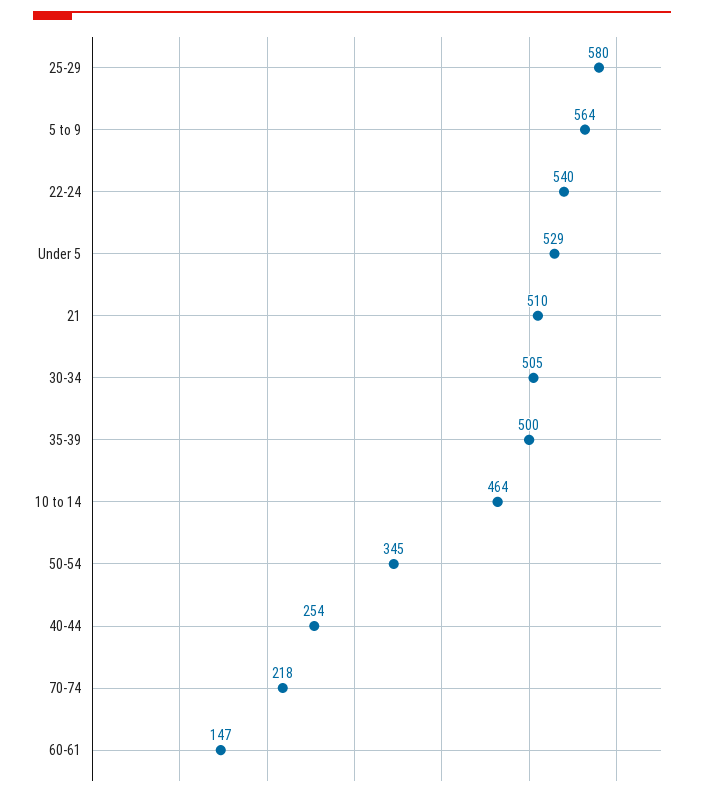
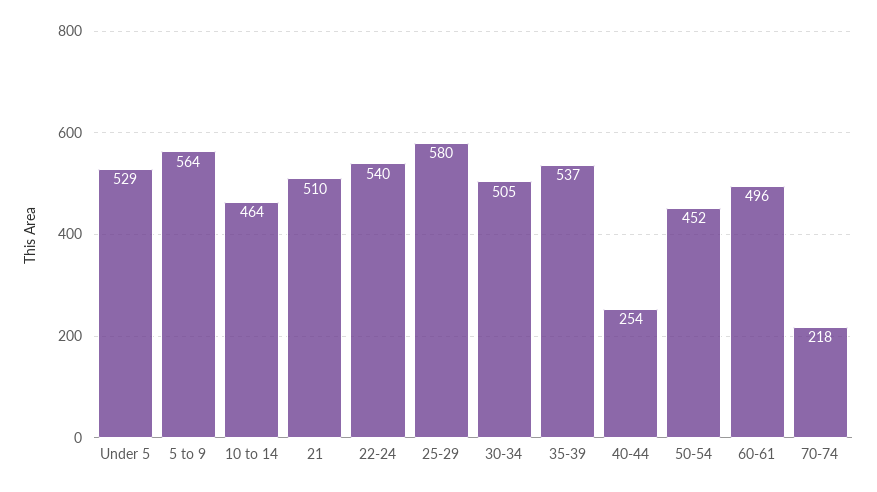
  {
    "25-29": 580,
    "5 to 9": 564,
    "22-24": 540,
    "Under 5": 529,
    "21": 510,
    "30-34": 505,
-   "35-39": 500,
+   "35-39": 537,
    "10 to 14": 464,
-   "50-54": 345,
+   "50-54": 452,
    "40-44": 254,
    "70-74": 218,
-   "60-61": 147
+   "60-61": 496
  }

